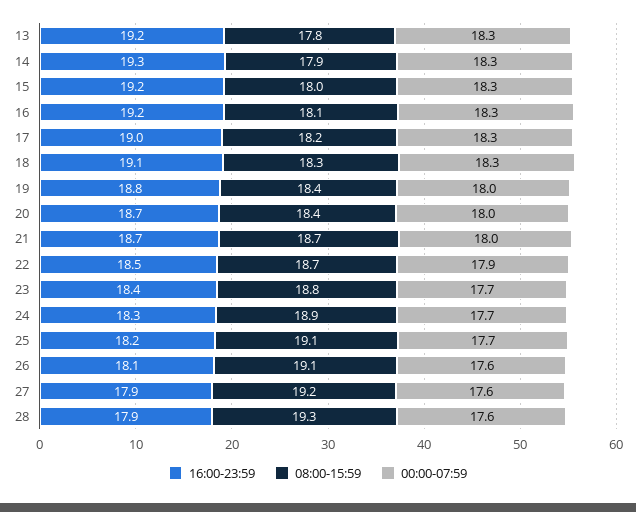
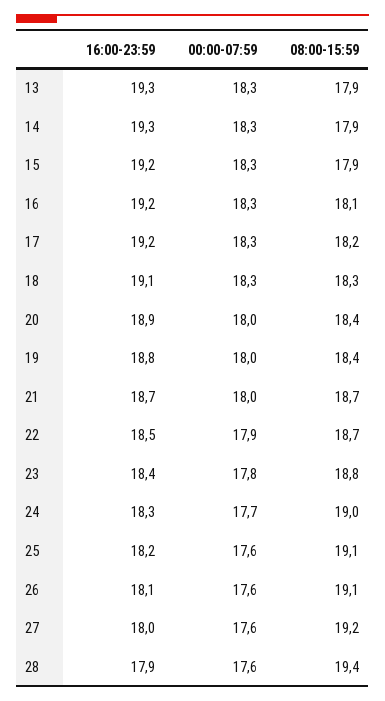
  {
    "16:00-23:59": {
-     "13": 19.2,
+     "13": 19.3,
      "14": 19.3,
      "15": 19.2,
      "16": 19.2,
-     "17": 19,
+     "17": 19.2,
      "18": 19.1,
      "19": 18.8,
-     "20": 18.7,
+     "20": 18.9,
      "21": 18.7,
      "22": 18.5,
      "23": 18.4,
      "24": 18.3,
      "25": 18.2,
      "26": 18.1,
-     "27": 17.9,
+     "27": 18,
      "28": 17.9
    },
    "08:00-15:59": {
-     "13": 17.8,
+     "13": 17.9,
      "14": 17.9,
-     "15": 18,
+     "15": 17.9,
      "16": 18.1,
      "17": 18.2,
      "18": 18.3,
      "19": 18.4,
      "20": 18.4,
      "21": 18.7,
      "22": 18.7,
      "23": 18.8,
-     "24": 18.9,
+     "24": 19,
      "25": 19.1,
      "26": 19.1,
      "27": 19.2,
-     "28": 19.3
+     "28": 19.4
    },
    "00:00-07:59": {
      "13": 18.3,
      "14": 18.3,
      "15": 18.3,
      "16": 18.3,
      "17": 18.3,
      "18": 18.3,
      "19": 18,
      "20": 18,
      "21": 18,
      "22": 17.9,
-     "23": 17.7,
+     "23": 17.8,
      "24": 17.7,
-     "25": 17.7,
+     "25": 17.6,
      "26": 17.6,
      "27": 17.6,
      "28": 17.6
    }
  }

